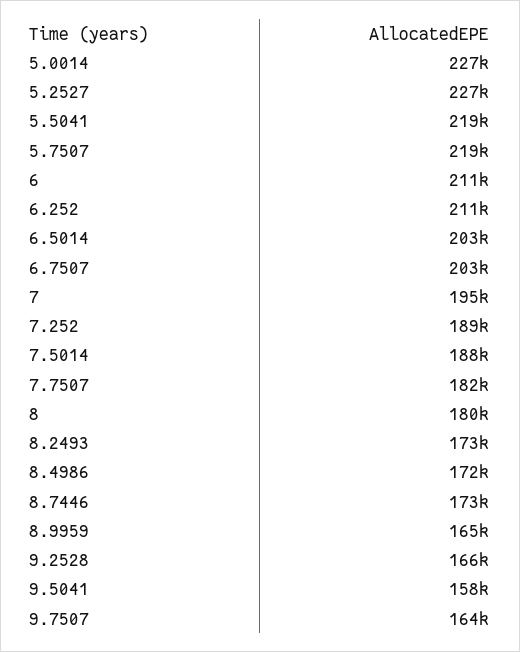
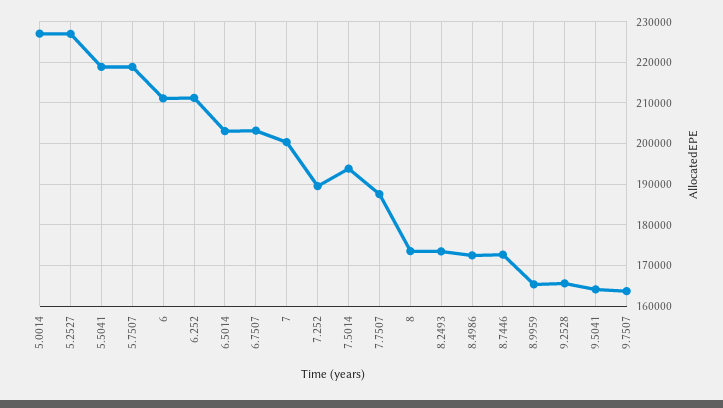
  {
    "5.0014": 227000,
    "5.2527": 227000,
    "5.5041": 219000,
    "5.7507": 219000,
    "6": 211000,
    "6.252": 211000,
    "6.5014": 203000,
    "6.7507": 203000,
-   "7": 195000,
+   "7": 200000,
    "7.252": 189000,
-   "7.5014": 188000,
+   "7.5014": 194000,
-   "7.7507": 182000,
+   "7.7507": 188000,
-   "8": 180000,
+   "8": 174000,
    "8.2493": 173000,
    "8.4986": 172000,
    "8.7446": 173000,
    "8.9959": 165000,
    "9.2528": 166000,
-   "9.5041": 158000,
+   "9.5041": 164000,
    "9.7507": 164000
  }

